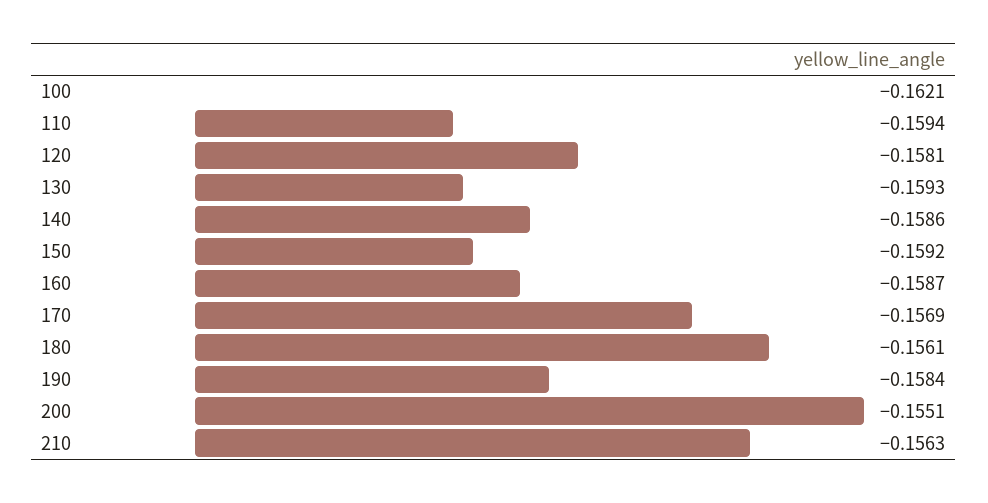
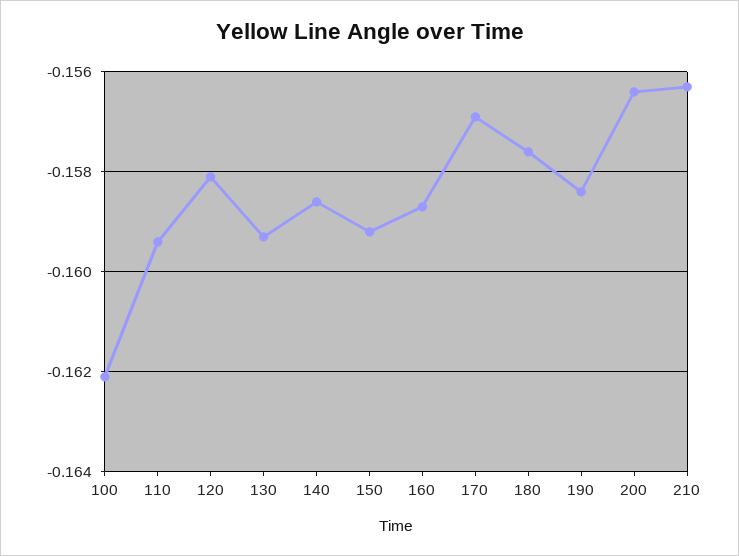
  {
    "100": -0.1621,
    "110": -0.1594,
    "120": -0.1581,
    "130": -0.1593,
    "140": -0.1586,
    "150": -0.1592,
    "160": -0.1587,
    "170": -0.1569,
-   "180": -0.1561,
+   "180": -0.1575,
    "190": -0.1584,
-   "200": -0.1551,
+   "200": -0.1565,
    "210": -0.1563
  }

